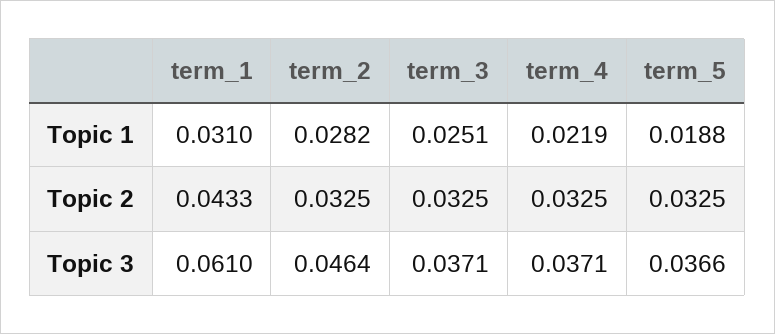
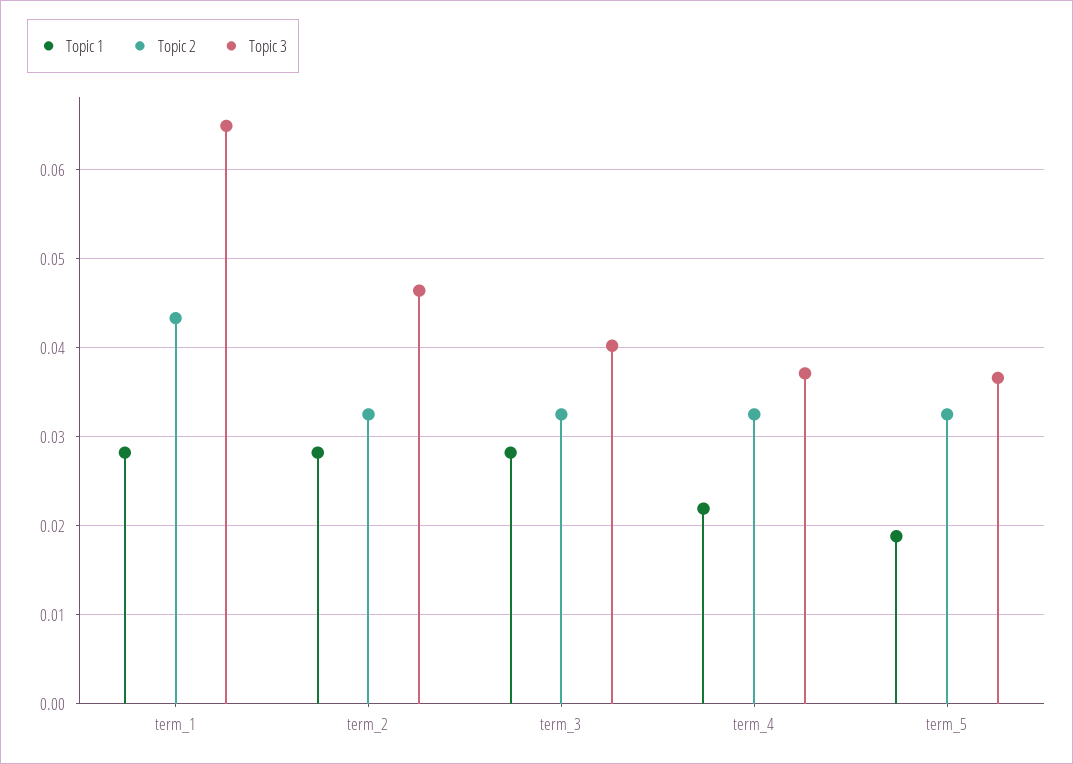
  {
    "Topic 1": {
-     "term_1": 0.031,
+     "term_1": 0.028,
      "term_2": 0.0282,
-     "term_3": 0.0251,
+     "term_3": 0.028,
      "term_4": 0.0219,
      "term_5": 0.0188
    },
    "Topic 2": {
      "term_1": 0.0433,
      "term_2": 0.0325,
      "term_3": 0.0325,
      "term_4": 0.0325,
      "term_5": 0.0325
    },
    "Topic 3": {
-     "term_1": 0.061,
+     "term_1": 0.065,
      "term_2": 0.0464,
-     "term_3": 0.0371,
+     "term_3": 0.04,
      "term_4": 0.0371,
      "term_5": 0.0366
    }
  }

